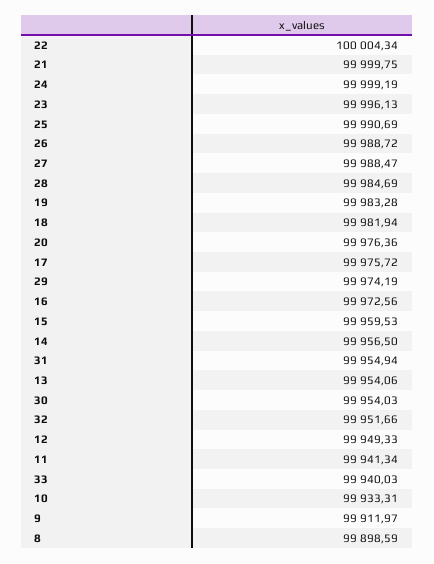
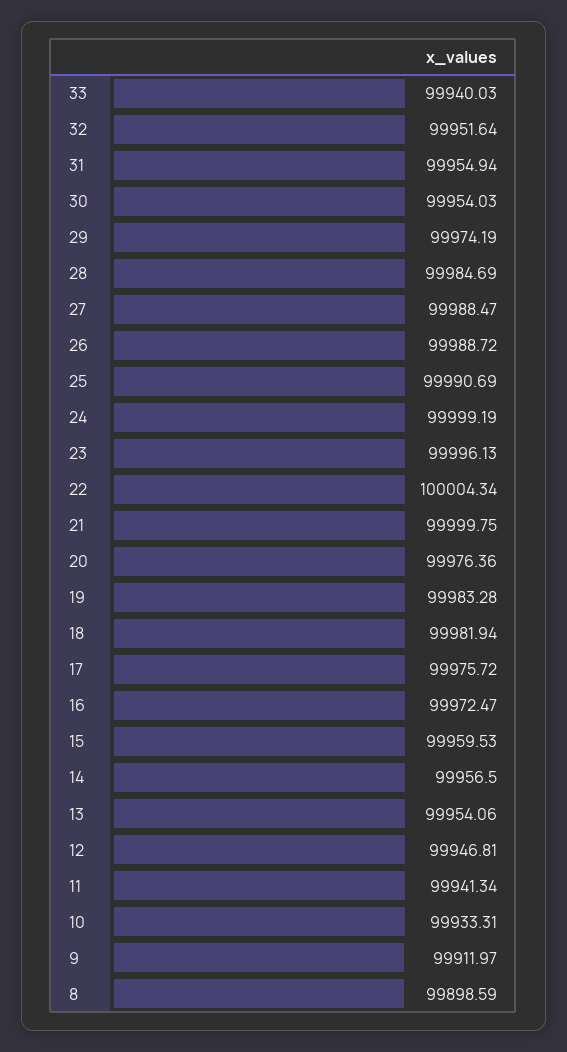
  {
    "22": 100004.34,
    "21": 99999.75,
    "24": 99999.19,
    "23": 99996.13,
    "25": 99990.69,
    "26": 99988.72,
    "27": 99988.47,
    "28": 99984.69,
    "19": 99983.28,
    "18": 99981.94,
    "20": 99976.36,
    "17": 99975.72,
    "29": 99974.19,
-   "16": 99972.56,
+   "16": 99972.47,
    "15": 99959.53,
    "14": 99956.5,
    "31": 99954.94,
    "13": 99954.06,
    "30": 99954.03,
-   "32": 99951.66,
+   "32": 99951.64,
-   "12": 99949.33,
+   "12": 99946.81,
    "11": 99941.34,
    "33": 99940.03,
    "10": 99933.31,
    "9": 99911.97,
    "8": 99898.59
  }

